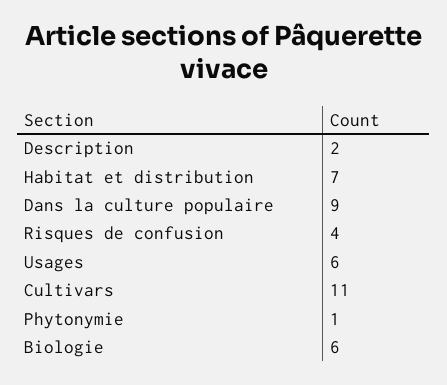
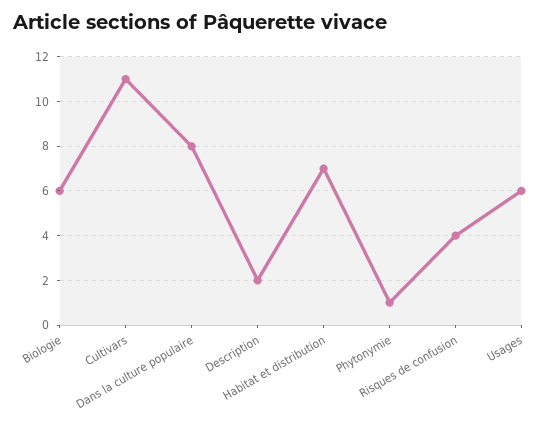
  {
    "Description": 2,
    "Habitat et distribution": 7,
-   "Dans la culture populaire": 9,
+   "Dans la culture populaire": 8,
    "Risques de confusion": 4,
    "Usages": 6,
    "Cultivars": 11,
    "Phytonymie": 1,
    "Biologie": 6
  }

